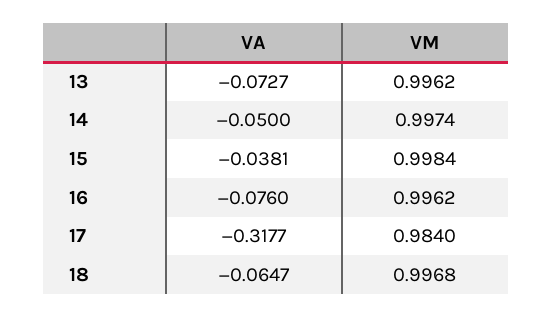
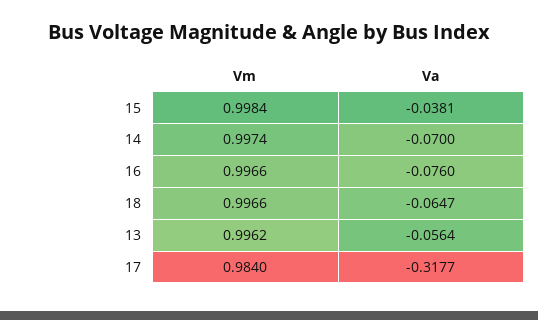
  {
    "VA": {
-     "13": -0.0727,
+     "13": -0.0564,
-     "14": -0.05,
+     "14": -0.07,
      "15": -0.0381,
      "16": -0.076,
      "17": -0.3177,
      "18": -0.0647
    },
    "VM": {
      "13": 0.9962,
      "14": 0.9974,
      "15": 0.9984,
-     "16": 0.9962,
+     "16": 0.9966,
      "17": 0.984,
-     "18": 0.9968
+     "18": 0.9966
    }
  }

